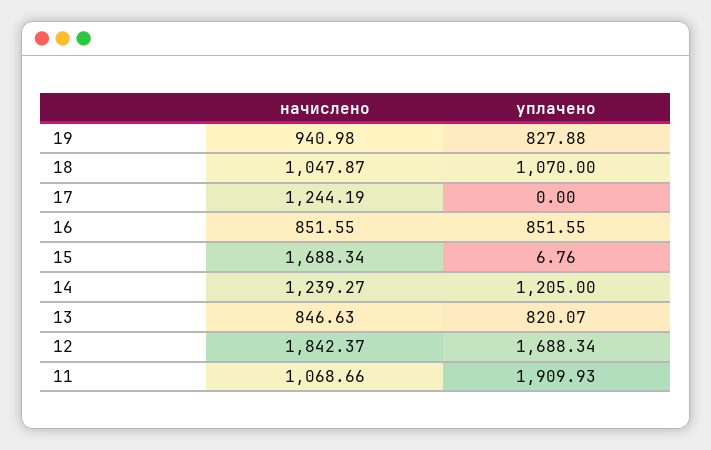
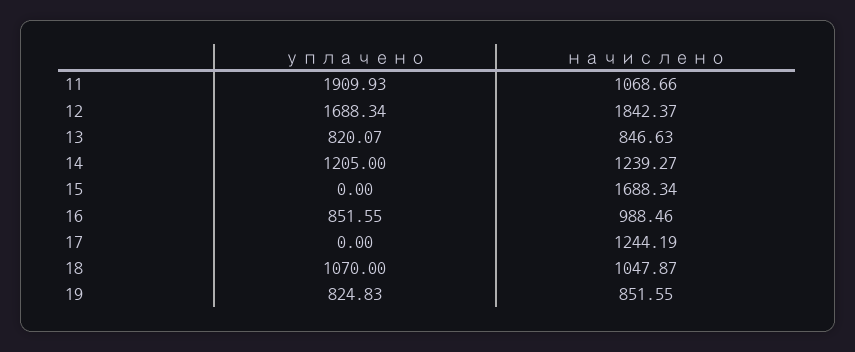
  {
    "начислено": {
-     "19": 940.98,
+     "19": 851.55,
      "18": 1047.87,
      "17": 1244.19,
-     "16": 851.55,
+     "16": 988.46,
      "15": 1688.34,
      "14": 1239.27,
      "13": 846.63,
      "12": 1842.37,
      "11": 1068.66
    },
    "уплачено": {
-     "19": 827.88,
+     "19": 824.83,
      "18": 1070,
      "17": 0,
      "16": 851.55,
-     "15": 6.76,
+     "15": 0,
      "14": 1205,
      "13": 820.07,
      "12": 1688.34,
      "11": 1909.93
    }
  }

